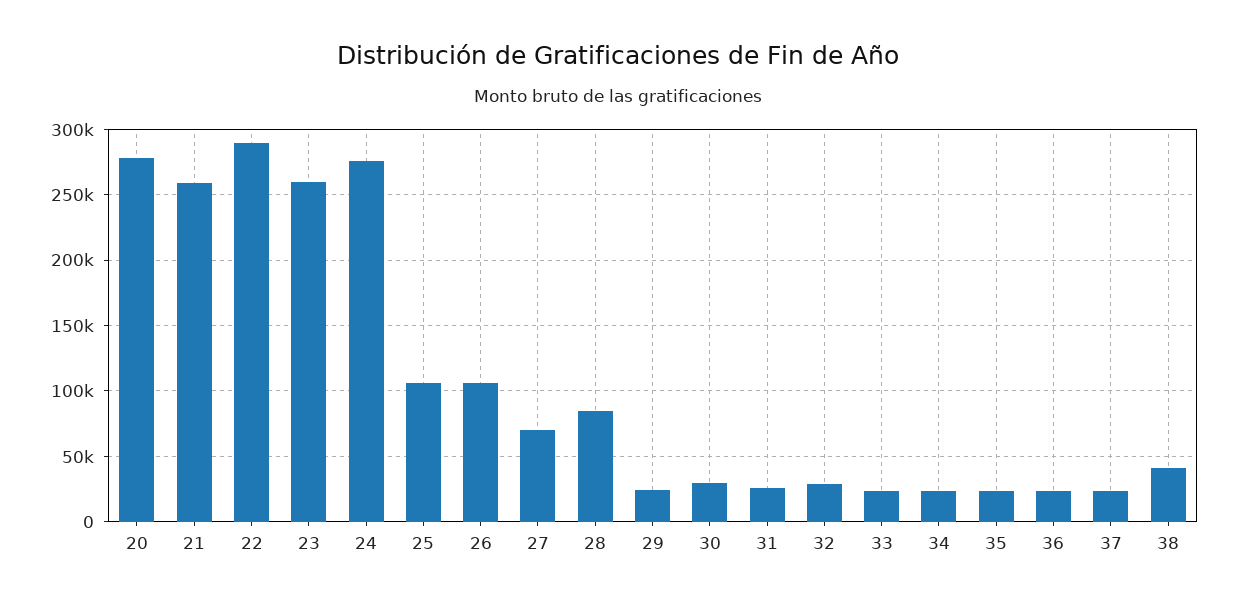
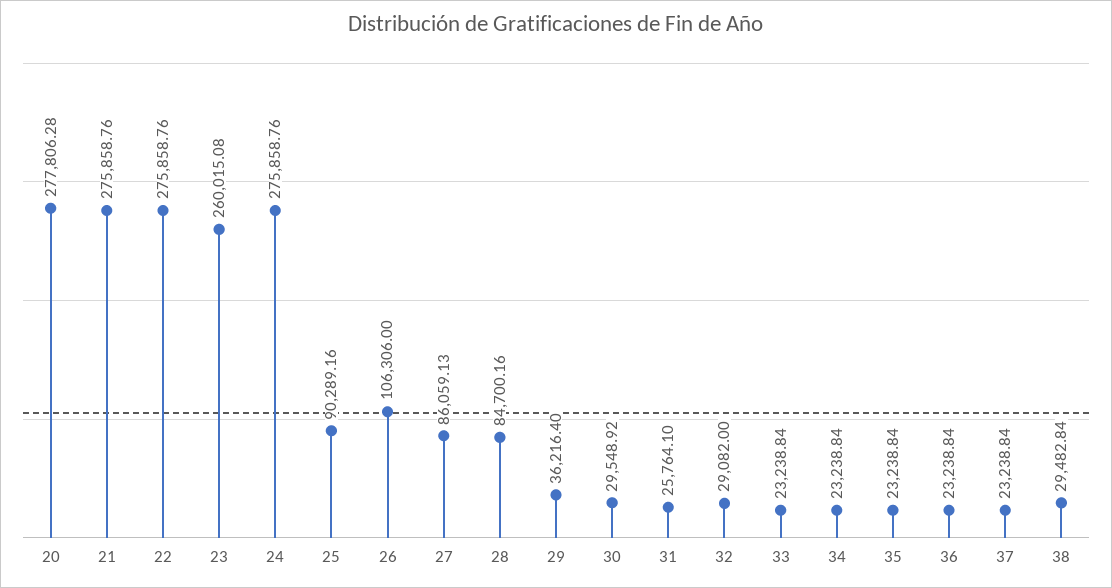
  {
    "20": 277806.28,
-   "21": 260000,
+   "21": 275858.76,
-   "22": 290000,
+   "22": 275858.76,
    "23": 260015.08,
    "24": 275858.76,
-   "25": 105000,
+   "25": 90289.16,
    "26": 106306,
-   "27": 70000,
+   "27": 86059.13,
    "28": 84700.16,
-   "29": 25000,
+   "29": 36216.4,
    "30": 29548.92,
    "31": 25764.1,
    "32": 29082,
    "33": 23238.84,
    "34": 23238.84,
    "35": 23238.84,
    "36": 23238.84,
    "37": 23238.84,
-   "38": 40000
+   "38": 29482.84
  }

